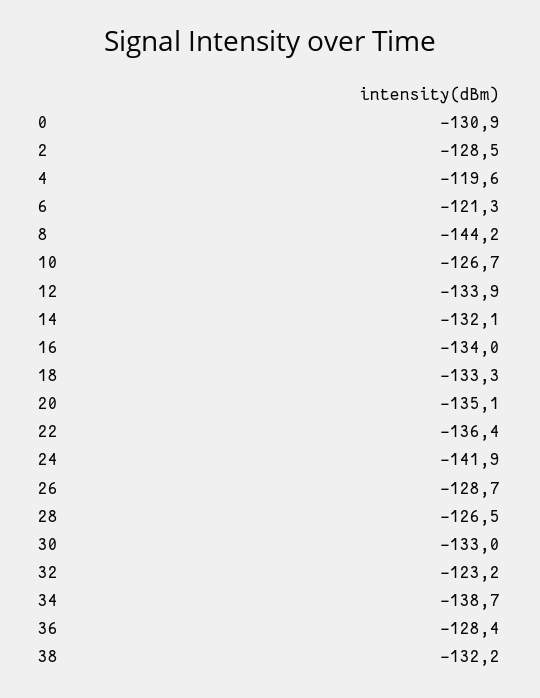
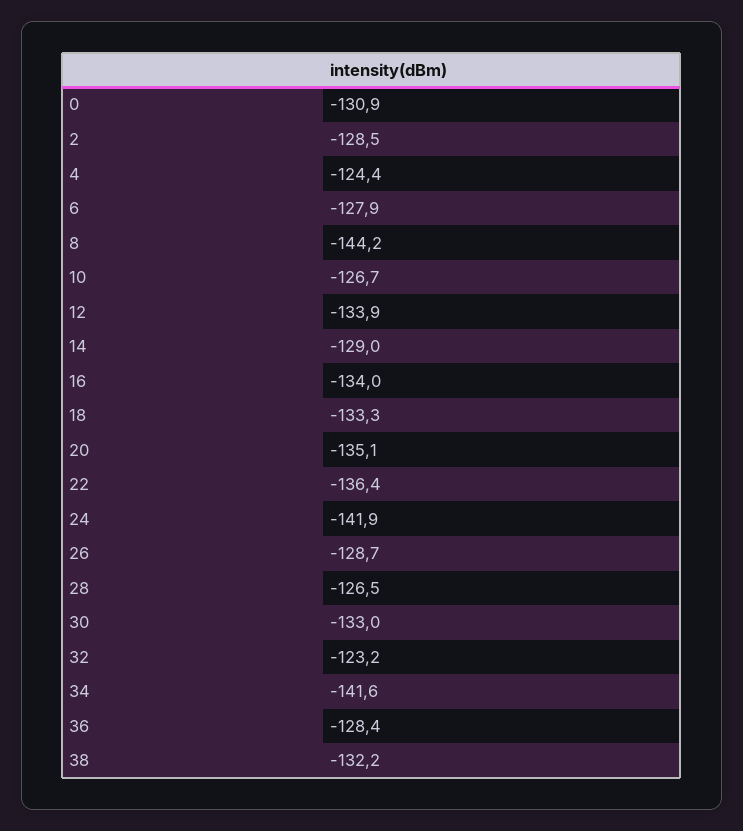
  {
    "0": -130.9,
    "2": -128.5,
-   "4": -119.6,
+   "4": -124.4,
-   "6": -121.3,
+   "6": -127.9,
    "8": -144.2,
    "10": -126.7,
    "12": -133.9,
-   "14": -132.1,
+   "14": -129,
    "16": -134,
    "18": -133.3,
    "20": -135.1,
    "22": -136.4,
    "24": -141.9,
    "26": -128.7,
    "28": -126.5,
    "30": -133,
    "32": -123.2,
-   "34": -138.7,
+   "34": -141.6,
    "36": -128.4,
    "38": -132.2
  }

